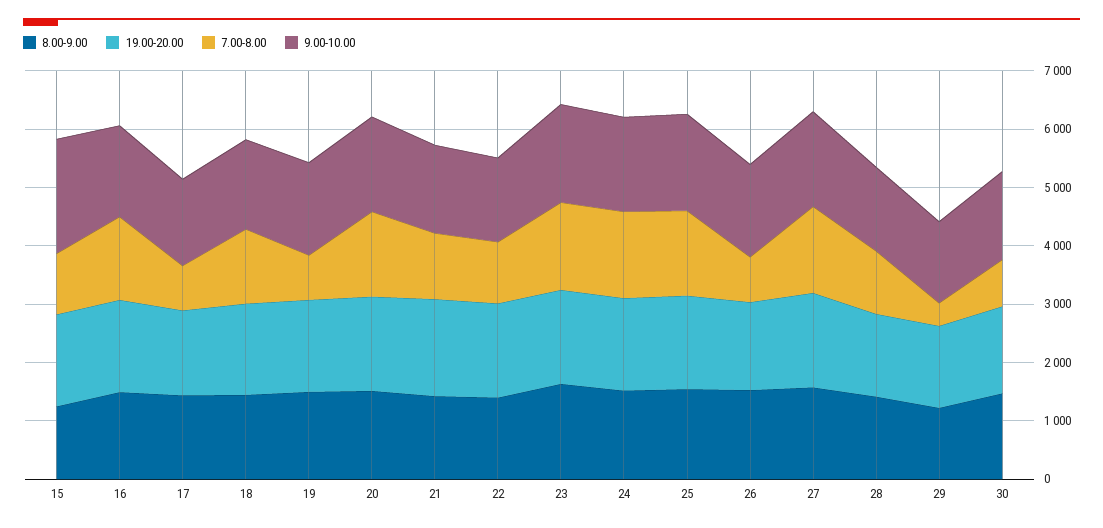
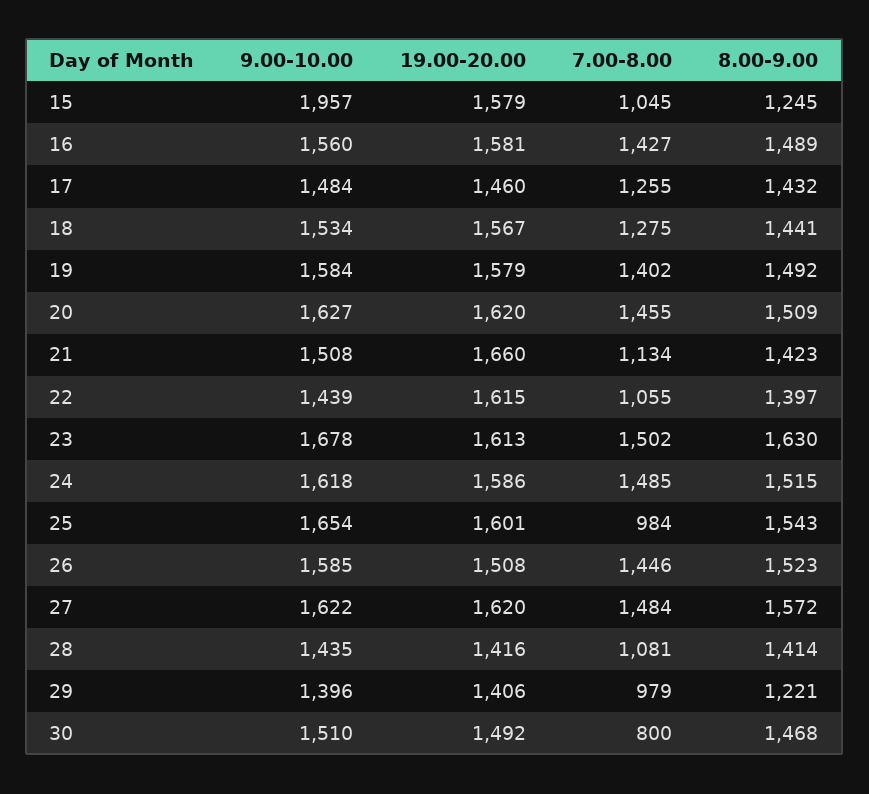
  {
    "8.00-9.00": {
      "15": 1245,
      "16": 1489,
      "17": 1432,
      "18": 1441,
      "19": 1492,
      "20": 1509,
      "21": 1423,
      "22": 1397,
      "23": 1630,
      "24": 1515,
      "25": 1543,
      "26": 1523,
      "27": 1572,
      "28": 1414,
      "29": 1221,
      "30": 1468
    },
    "19.00-20.00": {
      "15": 1579,
      "16": 1581,
      "17": 1460,
      "18": 1567,
      "19": 1579,
      "20": 1620,
      "21": 1660,
      "22": 1615,
      "23": 1613,
      "24": 1586,
      "25": 1601,
      "26": 1508,
      "27": 1620,
      "28": 1416,
      "29": 1406,
      "30": 1492
    },
    "7.00-8.00": {
      "15": 1045,
      "16": 1427,
-     "17": 800,
+     "17": 1255,
      "18": 1275,
-     "19": 800,
+     "19": 1402,
      "20": 1455,
      "21": 1134,
      "22": 1055,
      "23": 1502,
      "24": 1485,
-     "25": 1400,
+     "25": 984,
-     "26": 800,
+     "26": 1446,
      "27": 1484,
      "28": 1081,
-     "29": 400,
+     "29": 979,
      "30": 800
    },
    "9.00-10.00": {
      "15": 1957,
      "16": 1560,
      "17": 1484,
      "18": 1534,
      "19": 1584,
      "20": 1627,
      "21": 1508,
      "22": 1439,
      "23": 1678,
      "24": 1618,
      "25": 1654,
      "26": 1585,
      "27": 1622,
      "28": 1435,
      "29": 1396,
      "30": 1510
    }
  }

